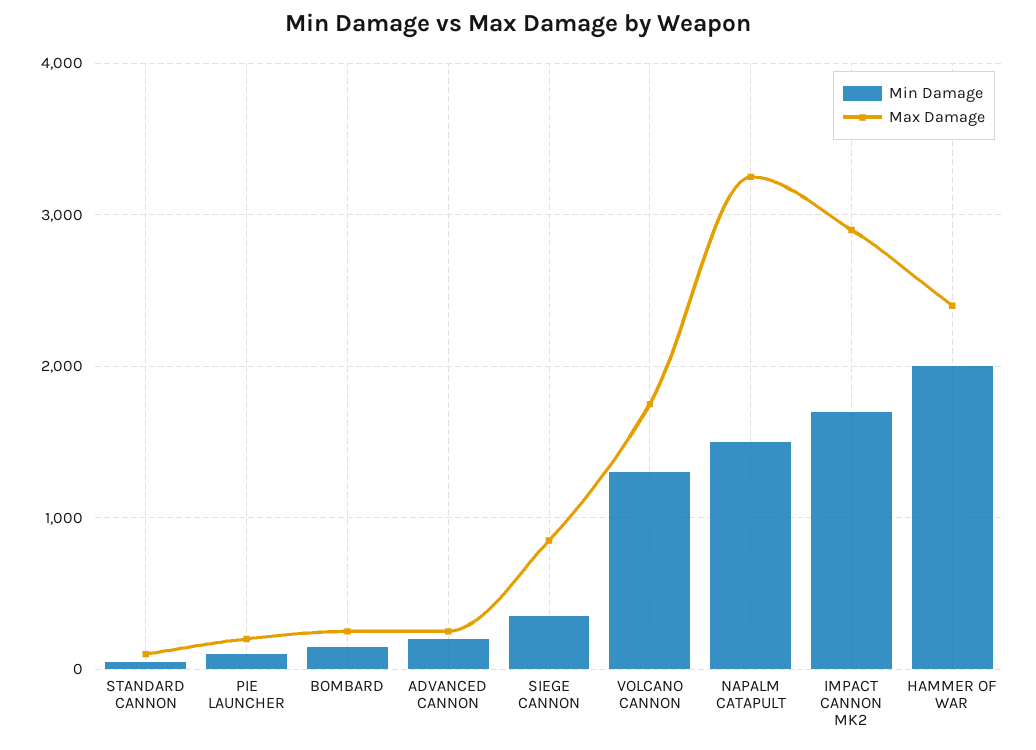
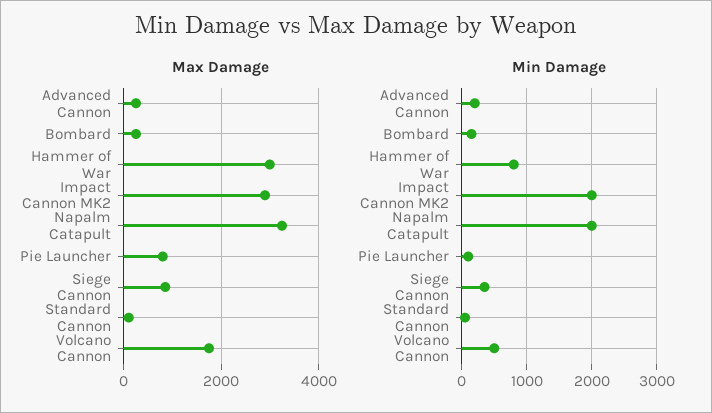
  {
    "Min Damage": {
      "STANDARD CANNON": 100,
      "PIE LAUNCHER": 100,
      "BOMBARD": 200,
      "ADVANCED CANNON": 200,
      "SIEGE CANNON": 400,
-     "VOLCANO CANNON": 1300,
+     "VOLCANO CANNON": 500,
-     "NAPALM CATAPULT": 1500,
+     "NAPALM CATAPULT": 2000,
-     "IMPACT CANNON MK2": 1700,
+     "IMPACT CANNON MK2": 2000,
-     "HAMMER OF WAR": 2000
+     "HAMMER OF WAR": 800
    },
    "Max Damage": {
      "STANDARD CANNON": 100,
-     "PIE LAUNCHER": 200,
+     "PIE LAUNCHER": 800,
      "BOMBARD": 300,
      "ADVANCED CANNON": 300,
      "SIEGE CANNON": 900,
      "VOLCANO CANNON": 1800,
      "NAPALM CATAPULT": 3300,
      "IMPACT CANNON MK2": 2900,
-     "HAMMER OF WAR": 2400
+     "HAMMER OF WAR": 3000
    }
  }

